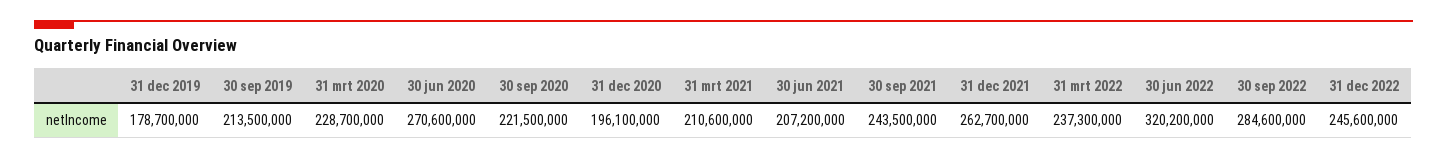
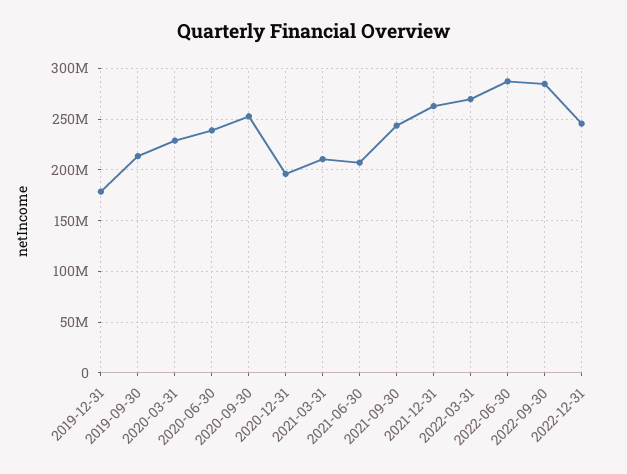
  {
    "31 dec 2019": 178700000,
    "30 sep 2019": 213500000,
    "31 mrt 2020": 228700000,
-   "30 jun 2020": 270600000,
+   "30 jun 2020": 240000000,
-   "30 sep 2020": 221500000,
+   "30 sep 2020": 250000000,
    "31 dec 2020": 196100000,
    "31 mrt 2021": 210600000,
    "30 jun 2021": 207200000,
    "30 sep 2021": 243500000,
    "31 dec 2021": 262700000,
-   "31 mrt 2022": 237300000,
+   "31 mrt 2022": 270000000,
-   "30 jun 2022": 320200000,
+   "30 jun 2022": 290000000,
    "30 sep 2022": 284600000,
    "31 dec 2022": 245600000
  }

